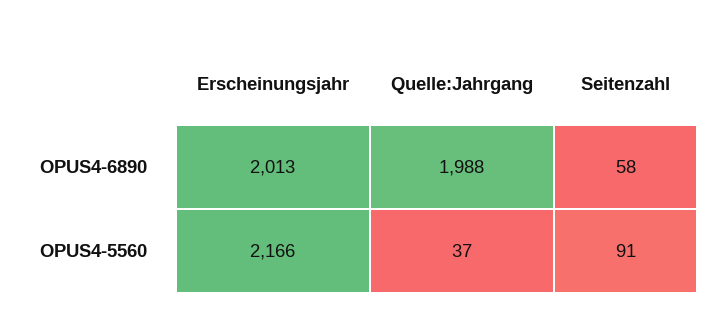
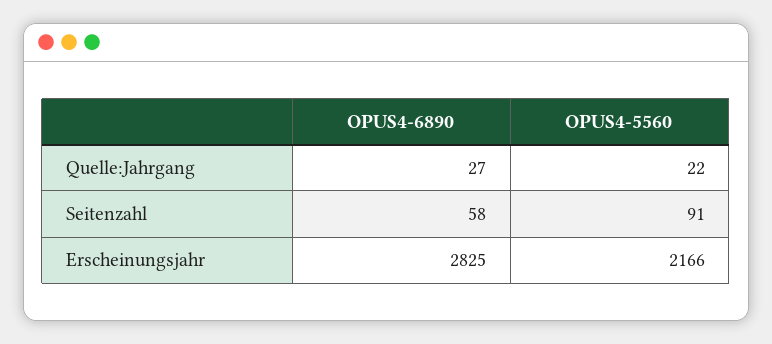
  {
    "Erscheinungsjahr": {
-     "OPUS4-6890": 2013,
+     "OPUS4-6890": 2825,
      "OPUS4-5560": 2166
    },
    "Quelle:Jahrgang": {
-     "OPUS4-6890": 1988,
+     "OPUS4-6890": 27,
-     "OPUS4-5560": 37
+     "OPUS4-5560": 22
    },
    "Seitenzahl": {
      "OPUS4-6890": 58,
      "OPUS4-5560": 91
    }
  }

